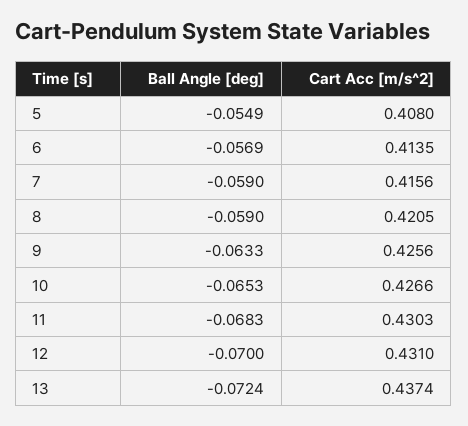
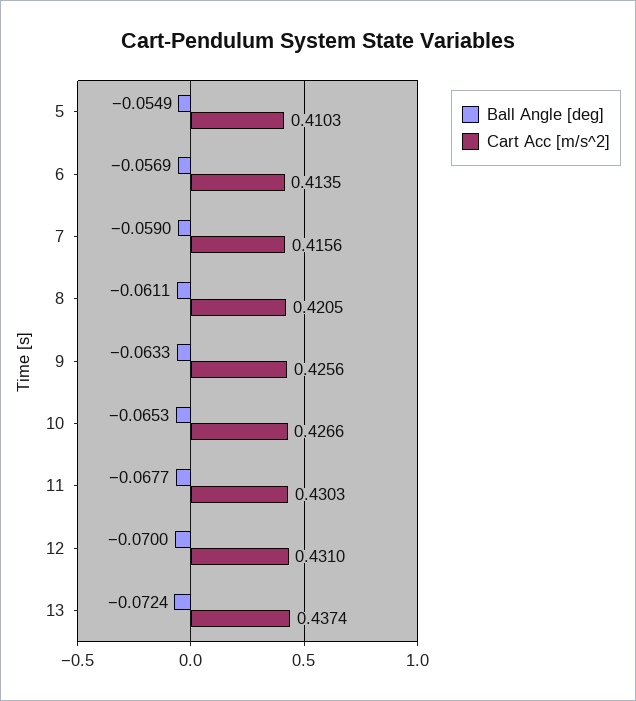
  {
    "Ball Angle [deg]": {
      "5": -0.0549,
      "6": -0.0569,
      "7": -0.059,
-     "8": -0.059,
+     "8": -0.0611,
      "9": -0.0633,
      "10": -0.0653,
-     "11": -0.0683,
+     "11": -0.0677,
      "12": -0.07,
      "13": -0.0724
    },
    "Cart Acc [m/s^2]": {
-     "5": 0.408,
+     "5": 0.4103,
      "6": 0.4135,
      "7": 0.4156,
      "8": 0.4205,
      "9": 0.4256,
      "10": 0.4266,
      "11": 0.4303,
      "12": 0.431,
      "13": 0.4374
    }
  }

